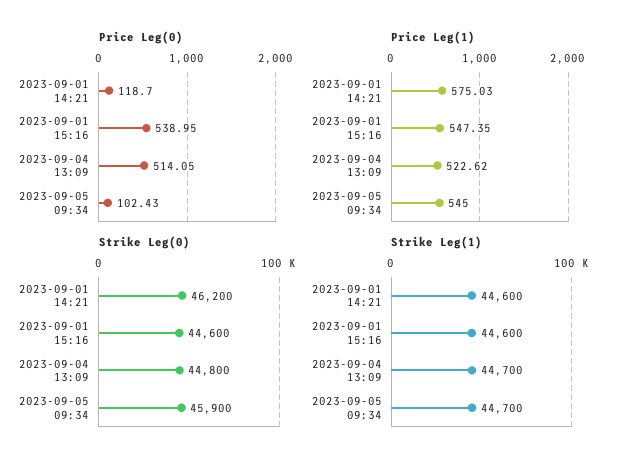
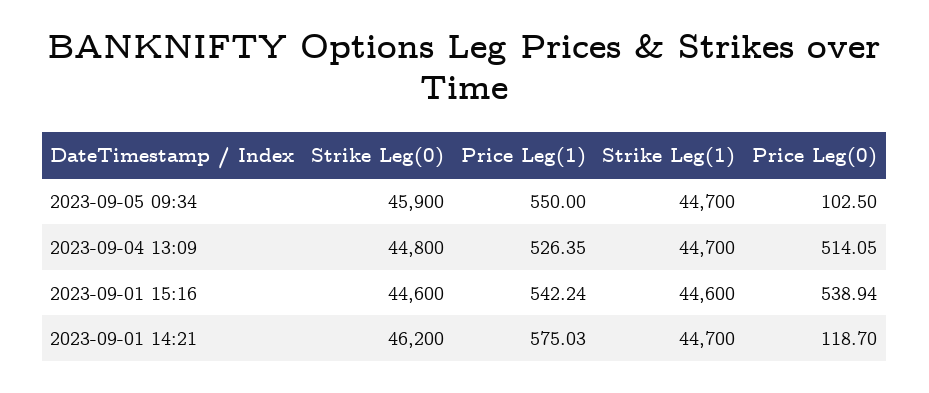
  {
    "Price Leg(0)": {
      "2023-09-01 14:21": 118.7,
-     "2023-09-01 15:16": 538.95,
+     "2023-09-01 15:16": 538.94,
      "2023-09-04 13:09": 514.05,
-     "2023-09-05 09:34": 102.43
+     "2023-09-05 09:34": 102.5
    },
    "Price Leg(1)": {
      "2023-09-01 14:21": 575.03,
-     "2023-09-01 15:16": 547.35,
+     "2023-09-01 15:16": 542.24,
-     "2023-09-04 13:09": 522.62,
+     "2023-09-04 13:09": 526.35,
-     "2023-09-05 09:34": 545
+     "2023-09-05 09:34": 550
    },
    "Strike Leg(0)": {
      "2023-09-01 14:21": 46200,
      "2023-09-01 15:16": 44600,
      "2023-09-04 13:09": 44800,
      "2023-09-05 09:34": 45900
    },
    "Strike Leg(1)": {
-     "2023-09-01 14:21": 44600,
+     "2023-09-01 14:21": 44700,
      "2023-09-01 15:16": 44600,
      "2023-09-04 13:09": 44700,
      "2023-09-05 09:34": 44700
    }
  }

